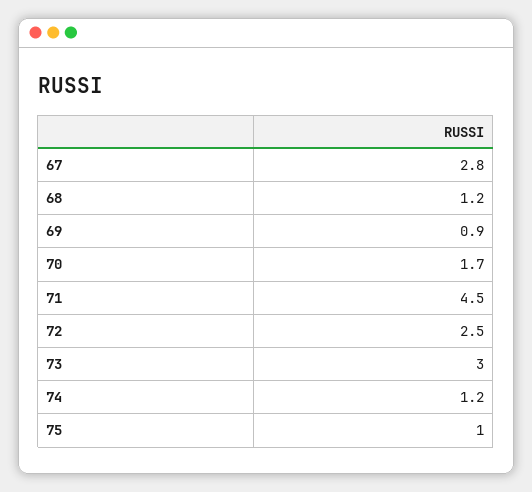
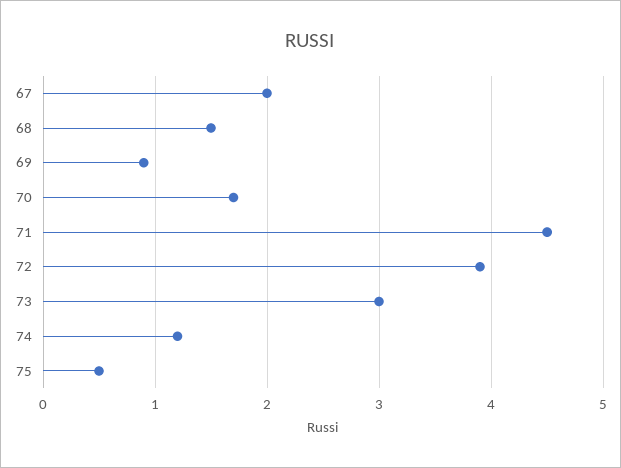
  {
-   "67": 2.8,
+   "67": 2,
-   "68": 1.2,
+   "68": 1.5,
    "69": 0.9,
    "70": 1.7,
    "71": 4.5,
-   "72": 2.5,
+   "72": 3.9,
    "73": 3,
    "74": 1.2,
-   "75": 1
+   "75": 0.5
  }

